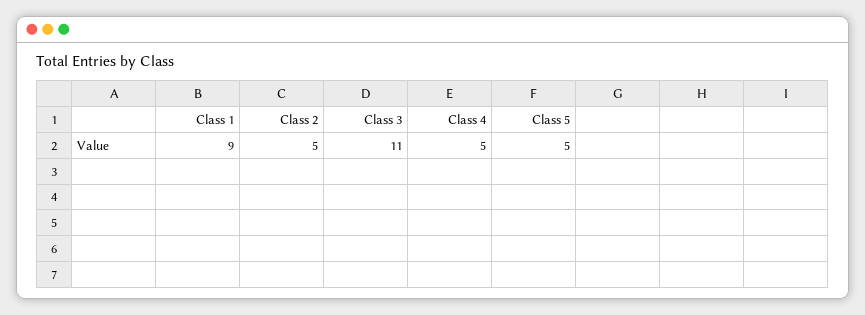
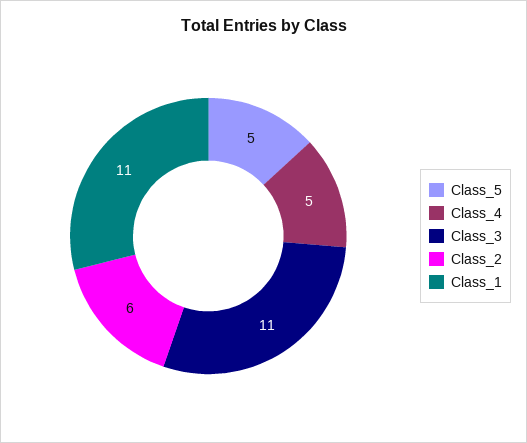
  {
-   "Class 1": 9,
+   "Class 1": 11,
-   "Class 2": 5,
+   "Class 2": 6,
    "Class 3": 11,
    "Class 4": 5,
    "Class 5": 5
  }

